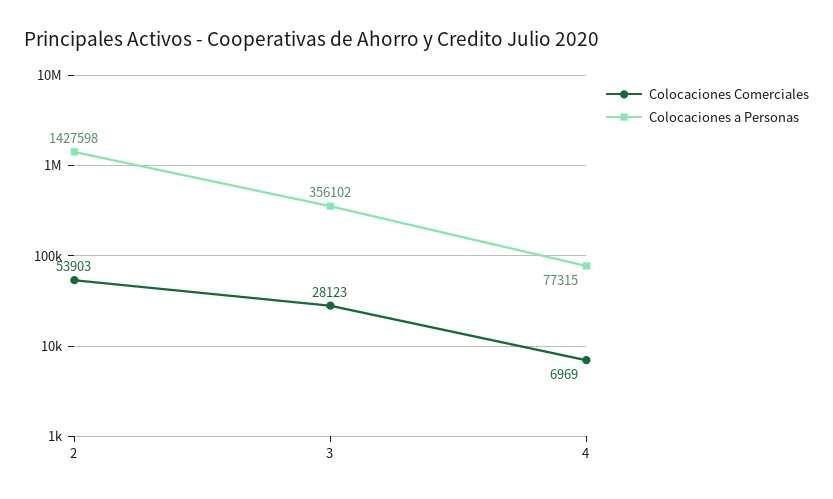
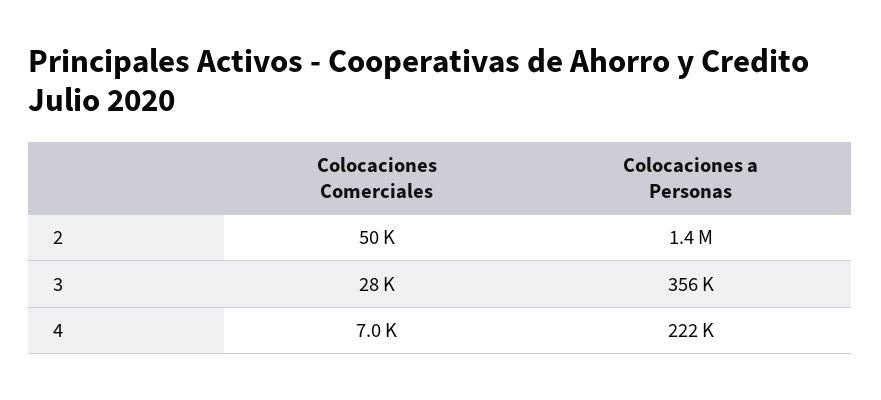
  {
    "Colocaciones Comerciales": {
-     "2": 53903,
+     "2": 50000,
      "3": 28123,
      "4": 6969
    },
    "Colocaciones a Personas": {
      "2": 1427598,
      "3": 356102,
-     "4": 77315
+     "4": 222000
    }
  }

